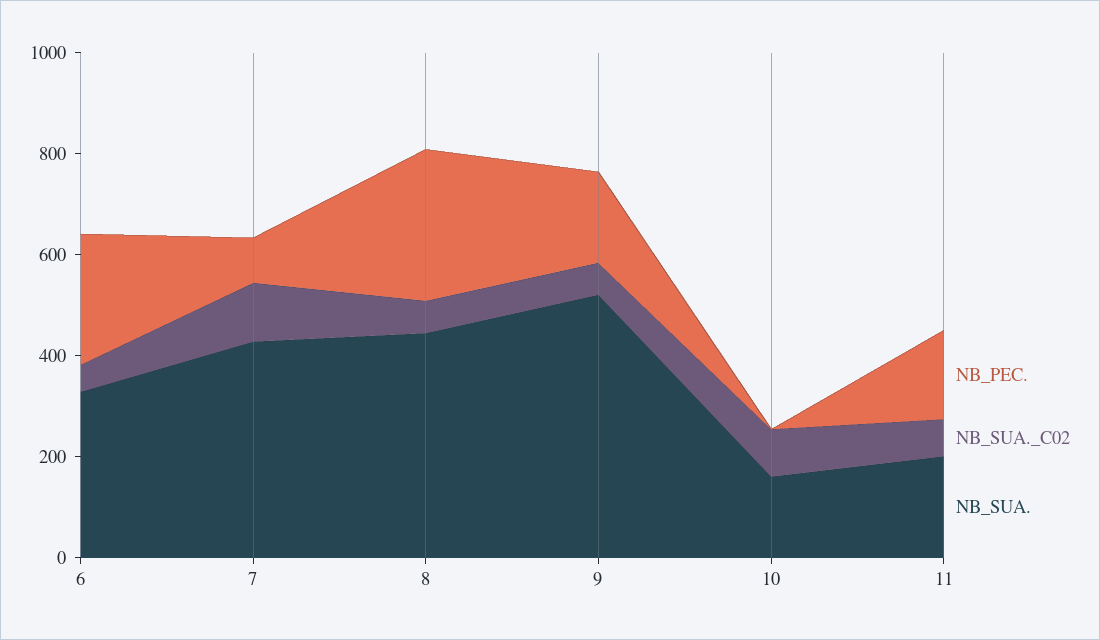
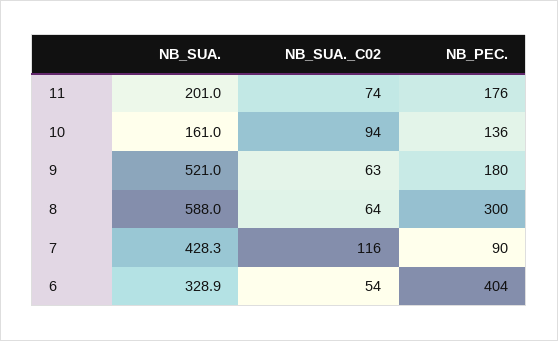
  {
    "NB_PEC.": {
-     "6": 250,
+     "6": 404,
      "7": 90,
      "8": 300,
      "9": 180,
-     "10": 0,
+     "10": 136,
      "11": 176
    },
    "NB_SUA._C02": {
      "6": 54,
      "7": 116,
      "8": 64,
      "9": 63,
      "10": 94,
      "11": 74
    },
    "NB_SUA.": {
      "6": 328.9,
      "7": 428.3,
-     "8": 450,
+     "8": 588,
      "9": 521,
      "10": 161,
      "11": 201
    }
  }

